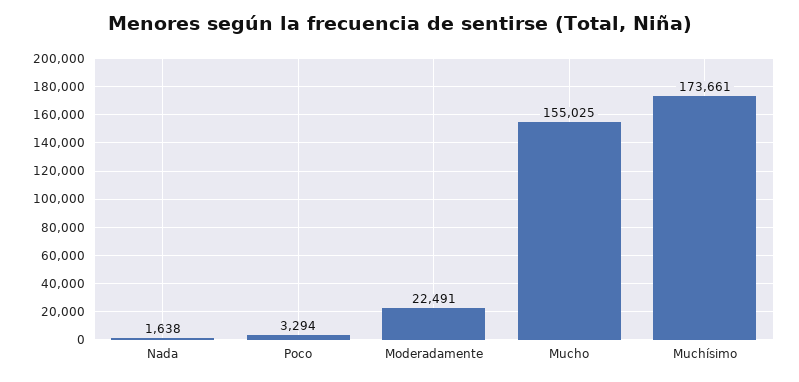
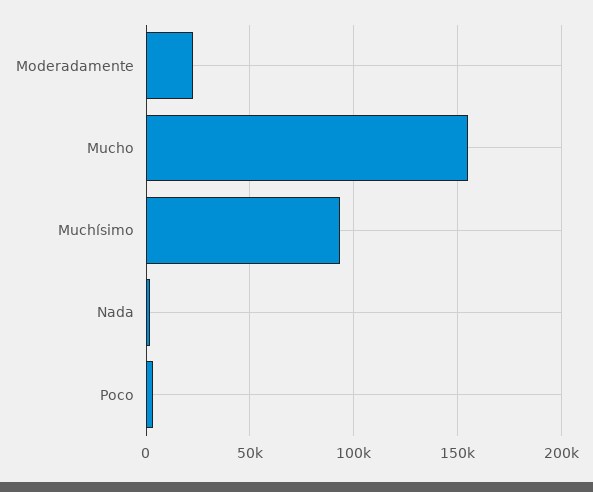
  {
    "Nada": 1638,
    "Poco": 3294,
    "Moderadamente": 22491,
    "Mucho": 155025,
-   "Muchísimo": 173661
+   "Muchísimo": 95000
  }

